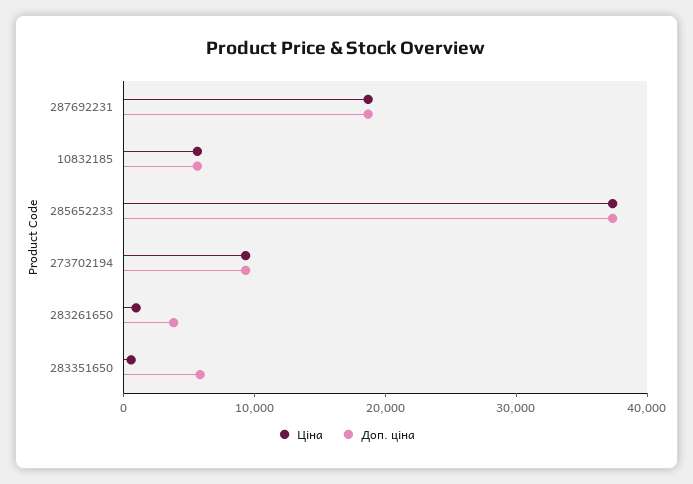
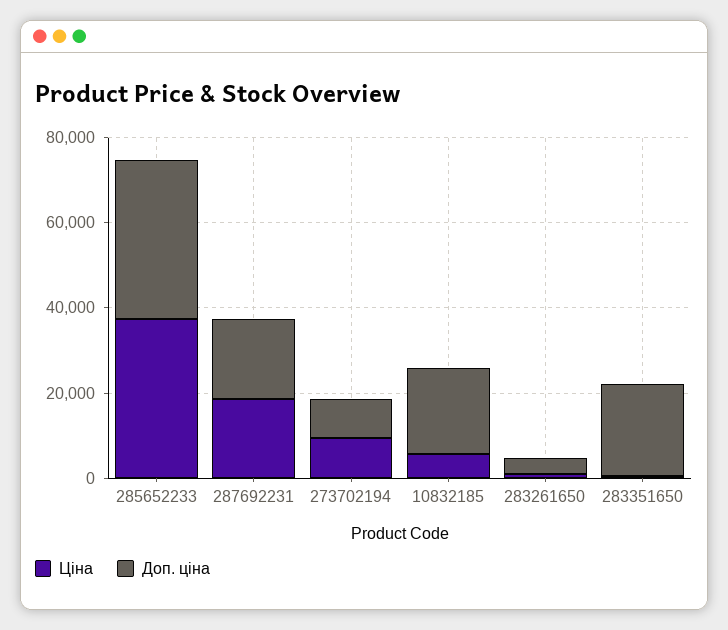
  {
    "Ціна": {
      "287692231": 18000,
      "10832185": 6000,
      "285652233": 38000,
      "273702194": 10000,
      "283261650": 0,
      "283351650": 0
    },
    "Доп. ціна": {
      "287692231": 18000,
-     "10832185": 6000,
+     "10832185": 20000,
      "285652233": 38000,
      "273702194": 10000,
      "283261650": 4000,
-     "283351650": 6000
+     "283351650": 20000
    }
  }

